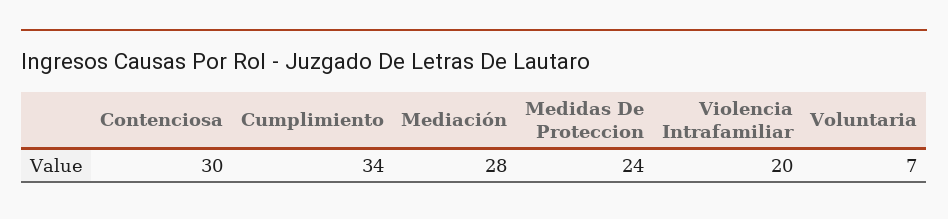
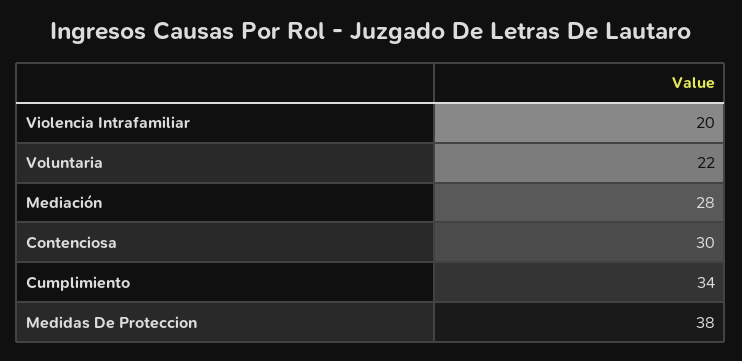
  {
    "Contenciosa": 30,
    "Cumplimiento": 34,
    "Mediación": 28,
-   "Medidas De Proteccion": 24,
+   "Medidas De Proteccion": 38,
    "Violencia Intrafamiliar": 20,
-   "Voluntaria": 7
+   "Voluntaria": 22
  }

